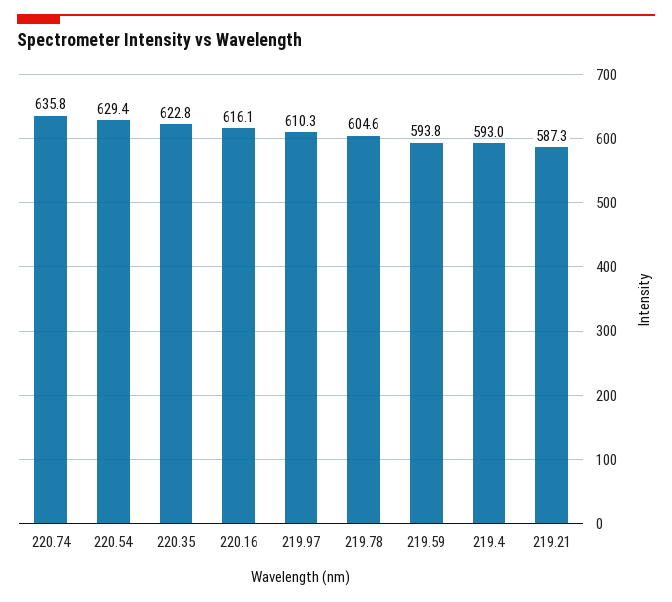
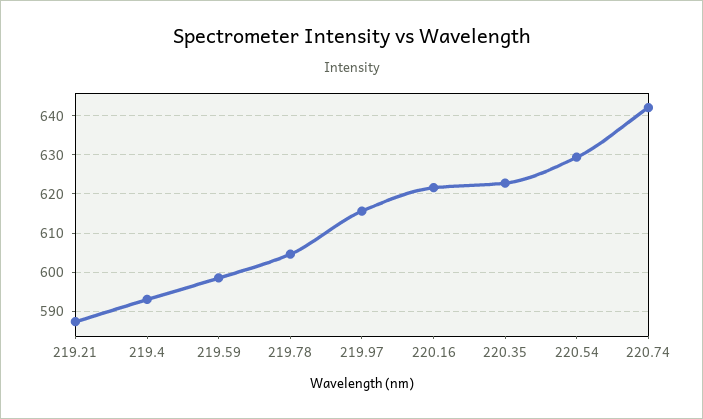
  {
-   "220.74": 635.8,
+   "220.74": 642,
    "220.54": 629.4,
    "220.35": 622.8,
-   "220.16": 616.1,
+   "220.16": 622,
-   "219.97": 610.3,
+   "219.97": 616,
    "219.78": 604.6,
-   "219.59": 593.8,
+   "219.59": 598,
    "219.4": 593,
    "219.21": 587.3
  }

